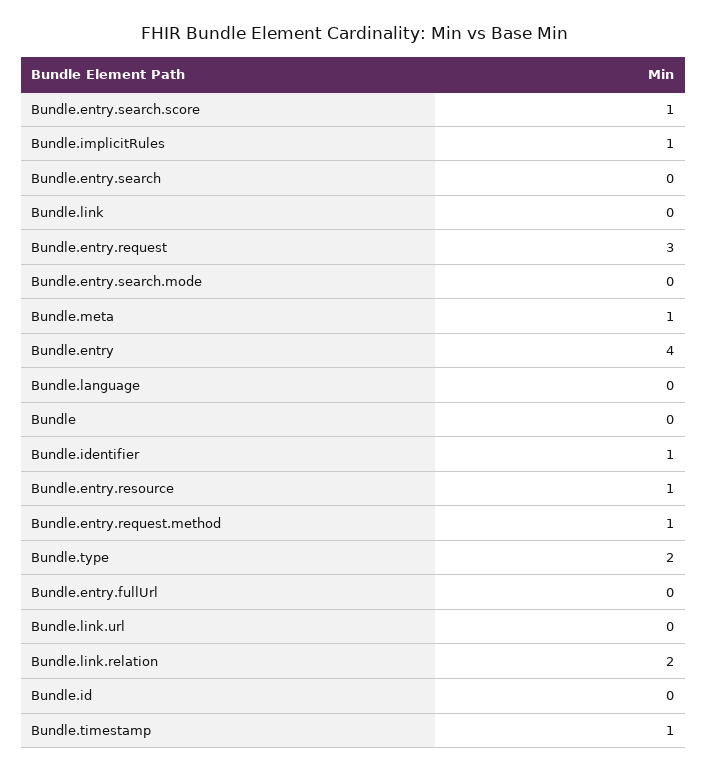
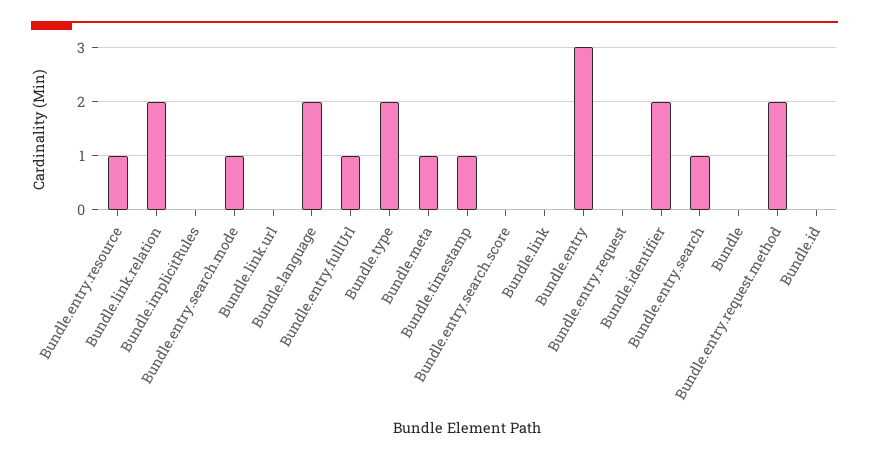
  {
-   "Bundle.entry.search.score": 1,
+   "Bundle.entry.search.score": 0,
-   "Bundle.implicitRules": 1,
+   "Bundle.implicitRules": 0,
-   "Bundle.entry.search": 0,
+   "Bundle.entry.search": 1,
    "Bundle.link": 0,
-   "Bundle.entry.request": 3,
+   "Bundle.entry.request": 0,
-   "Bundle.entry.search.mode": 0,
+   "Bundle.entry.search.mode": 1,
    "Bundle.meta": 1,
-   "Bundle.entry": 4,
+   "Bundle.entry": 3,
-   "Bundle.language": 0,
+   "Bundle.language": 2,
    "Bundle": 0,
-   "Bundle.identifier": 1,
+   "Bundle.identifier": 2,
    "Bundle.entry.resource": 1,
-   "Bundle.entry.request.method": 1,
+   "Bundle.entry.request.method": 2,
    "Bundle.type": 2,
-   "Bundle.entry.fullUrl": 0,
+   "Bundle.entry.fullUrl": 1,
    "Bundle.link.url": 0,
    "Bundle.link.relation": 2,
    "Bundle.id": 0,
    "Bundle.timestamp": 1
  }

